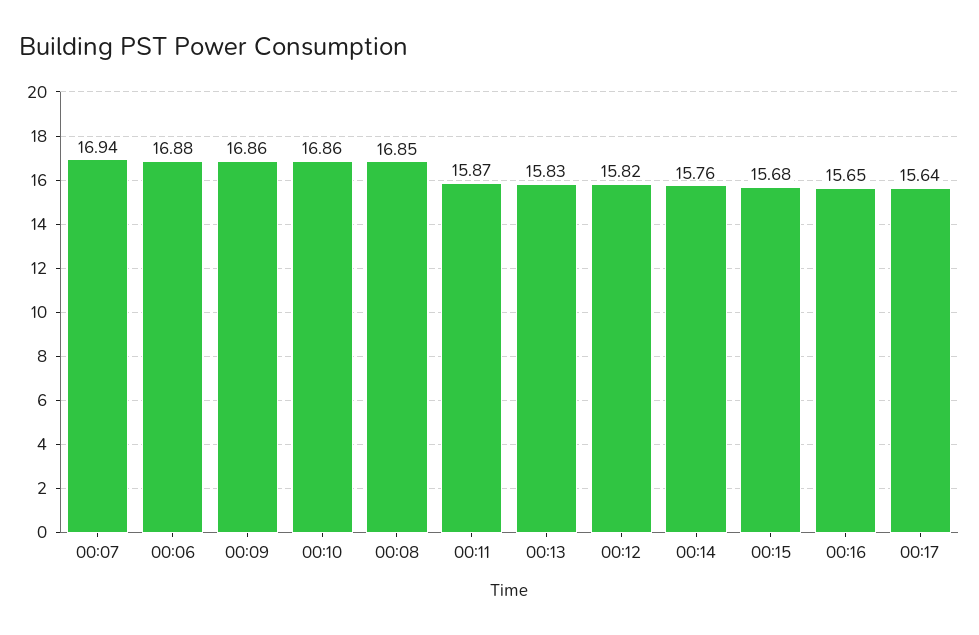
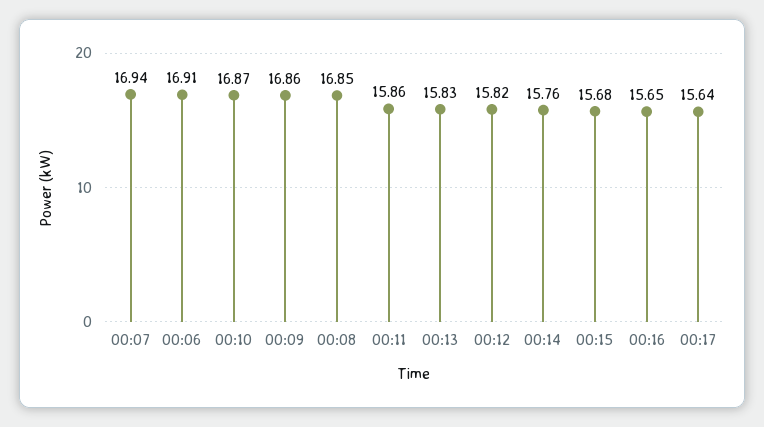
  {
    "00:07": 16.94,
-   "00:06": 16.88,
+   "00:06": 16.91,
    "00:09": 16.86,
-   "00:10": 16.86,
+   "00:10": 16.87,
    "00:08": 16.85,
-   "00:11": 15.87,
+   "00:11": 15.86,
    "00:13": 15.83,
    "00:12": 15.82,
    "00:14": 15.76,
    "00:15": 15.68,
    "00:16": 15.65,
    "00:17": 15.64
  }

